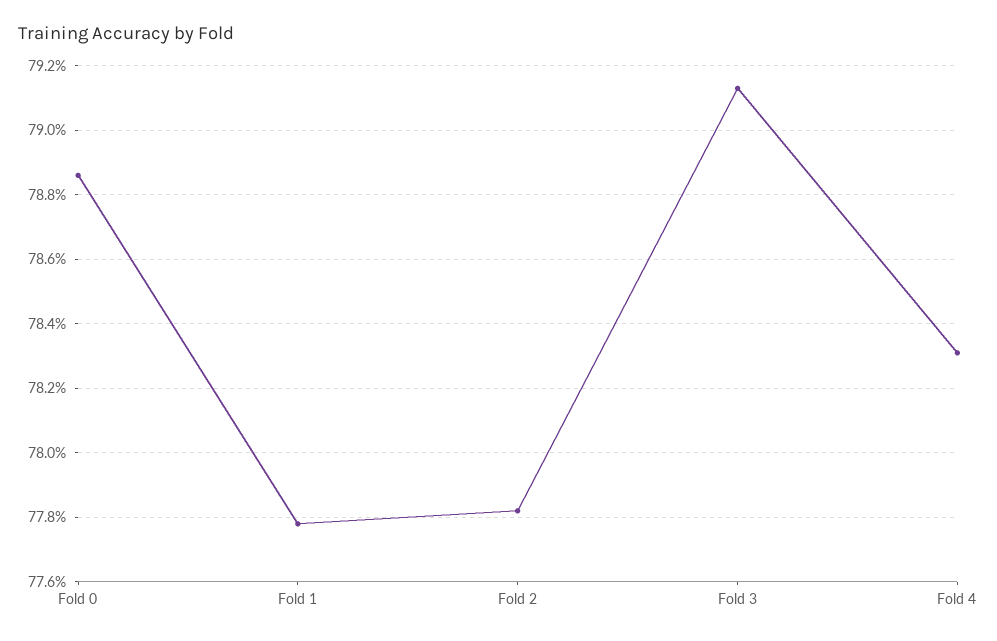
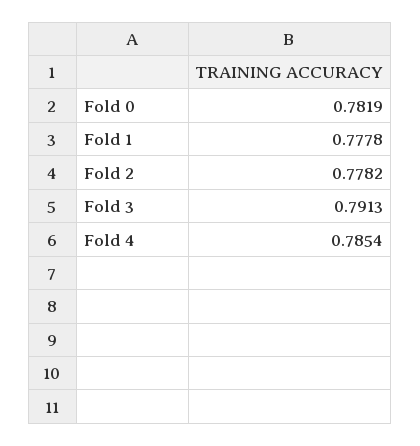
  {
-   "Fold 0": 0.7885,
+   "Fold 0": 0.7819,
    "Fold 1": 0.7778,
    "Fold 2": 0.7782,
    "Fold 3": 0.7913,
-   "Fold 4": 0.783
+   "Fold 4": 0.7854
  }

